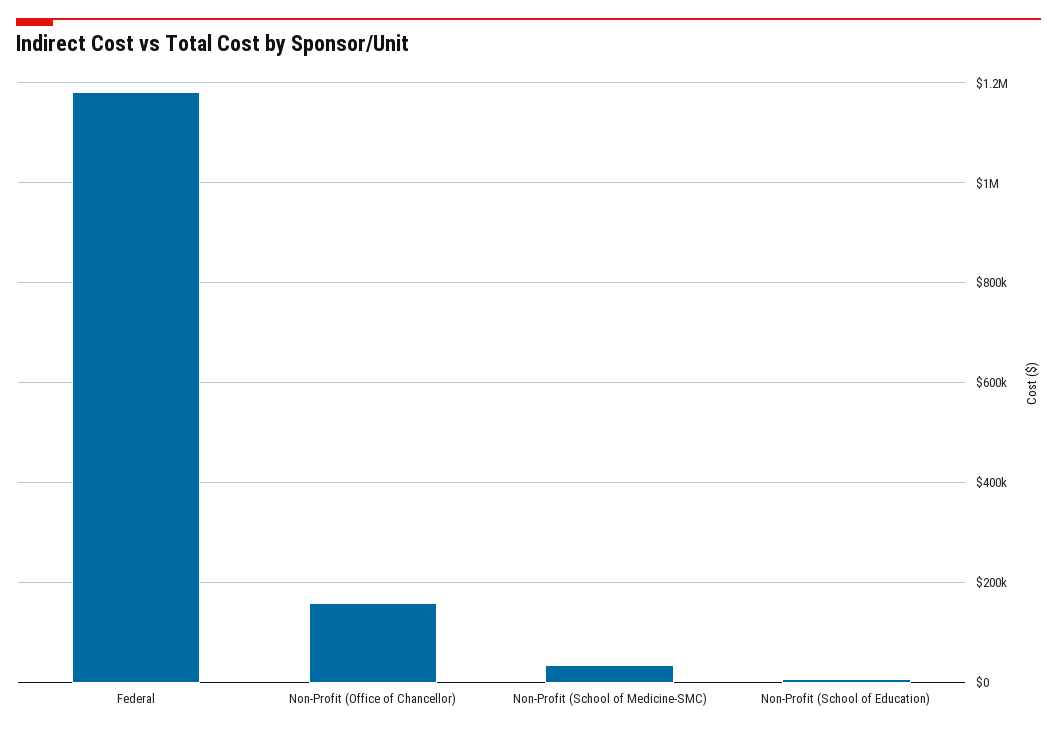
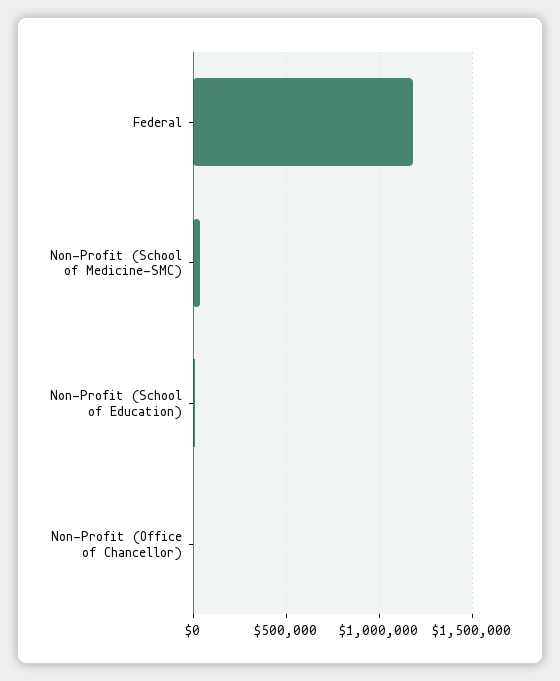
  {
    "Federal": 1180000,
-   "Non-Profit (Office of Chancellor)": 160000,
+   "Non-Profit (Office of Chancellor)": 0,
    "Non-Profit (School of Medicine-SMC)": 40000,
    "Non-Profit (School of Education)": 0
  }

